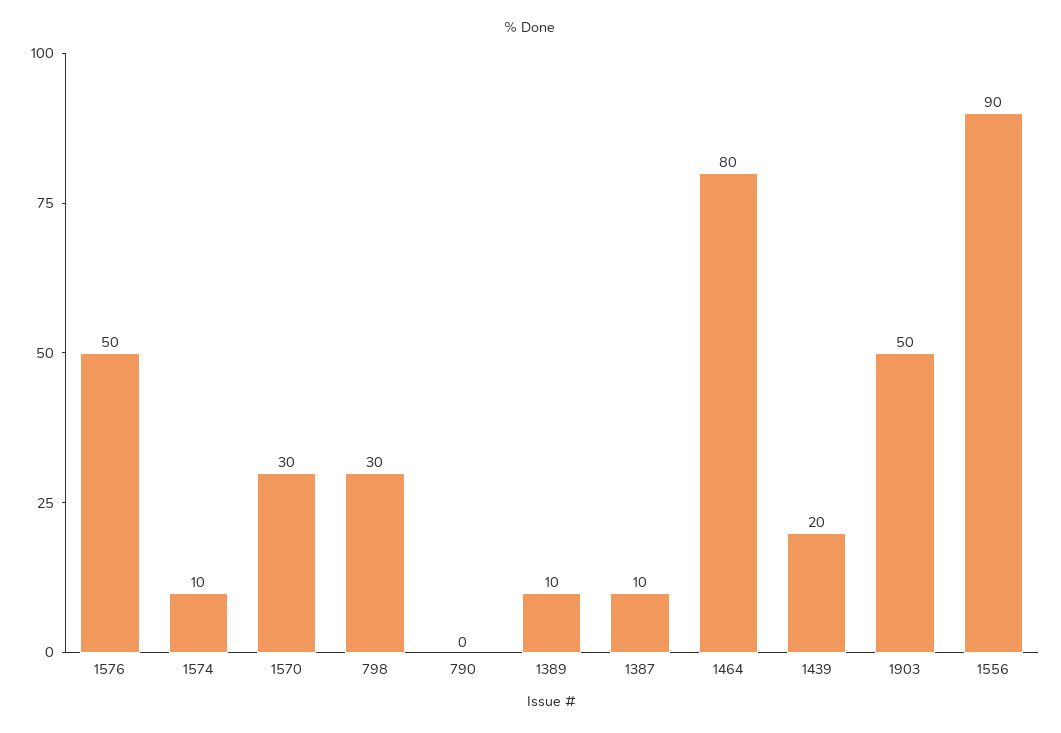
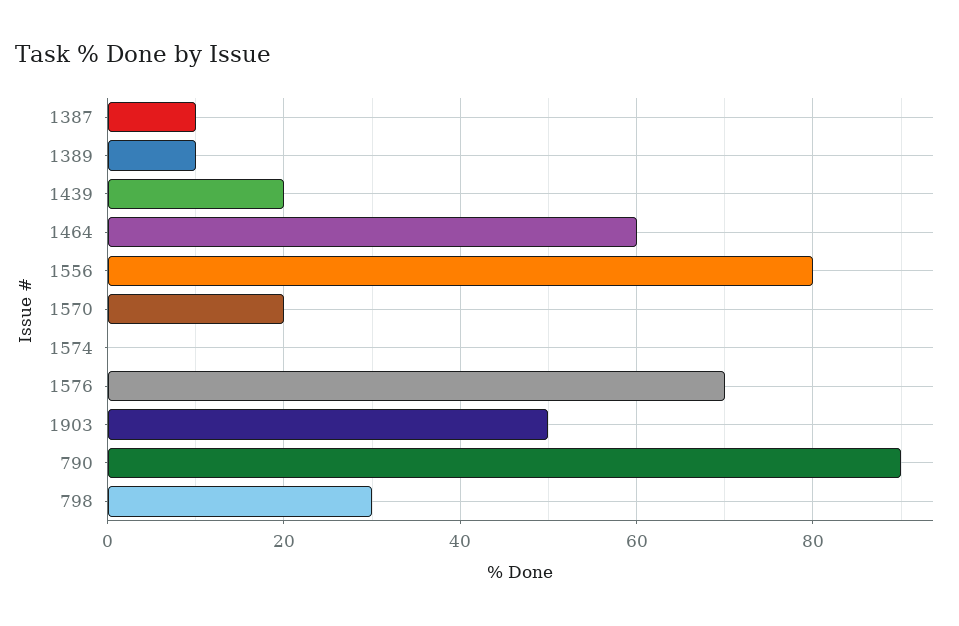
  {
-   "1576": 50,
+   "1576": 70,
-   "1574": 10,
+   "1574": 0,
-   "1570": 30,
+   "1570": 20,
    "798": 30,
-   "790": 0,
+   "790": 90,
    "1389": 10,
    "1387": 10,
-   "1464": 80,
+   "1464": 60,
    "1439": 20,
    "1903": 50,
-   "1556": 90
+   "1556": 80
  }

